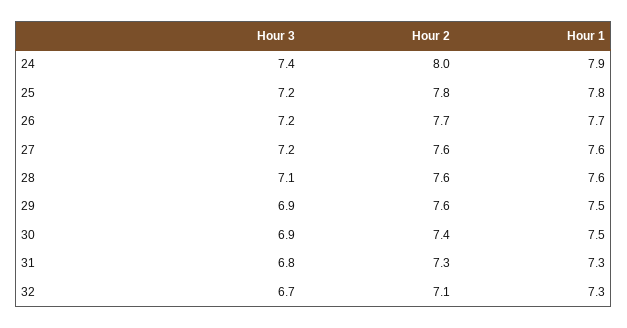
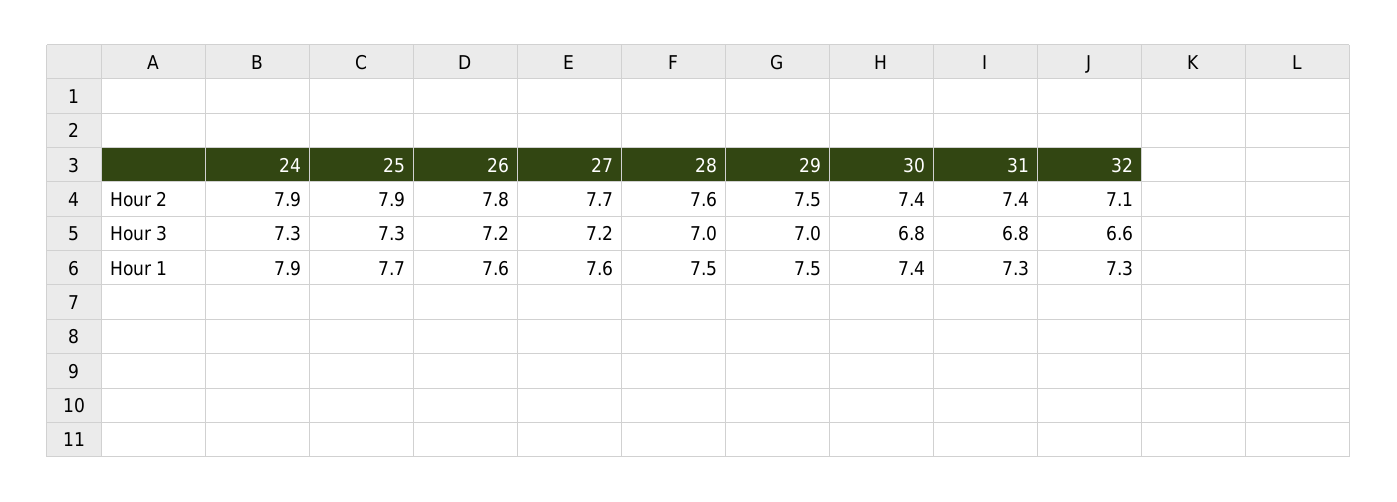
  {
    "Hour 3": {
-     "24": 7.4,
+     "24": 7.3,
-     "25": 7.2,
+     "25": 7.3,
      "26": 7.2,
      "27": 7.2,
-     "28": 7.1,
+     "28": 7,
-     "29": 6.9,
+     "29": 7,
-     "30": 6.9,
+     "30": 6.8,
      "31": 6.8,
-     "32": 6.7
+     "32": 6.6
    },
    "Hour 2": {
-     "24": 8,
+     "24": 7.9,
-     "25": 7.8,
+     "25": 7.9,
-     "26": 7.7,
+     "26": 7.8,
-     "27": 7.6,
+     "27": 7.7,
      "28": 7.6,
-     "29": 7.6,
+     "29": 7.5,
      "30": 7.4,
-     "31": 7.3,
+     "31": 7.4,
      "32": 7.1
    },
    "Hour 1": {
      "24": 7.9,
-     "25": 7.8,
+     "25": 7.7,
-     "26": 7.7,
+     "26": 7.6,
      "27": 7.6,
-     "28": 7.6,
+     "28": 7.5,
      "29": 7.5,
-     "30": 7.5,
+     "30": 7.4,
      "31": 7.3,
      "32": 7.3
    }
  }

